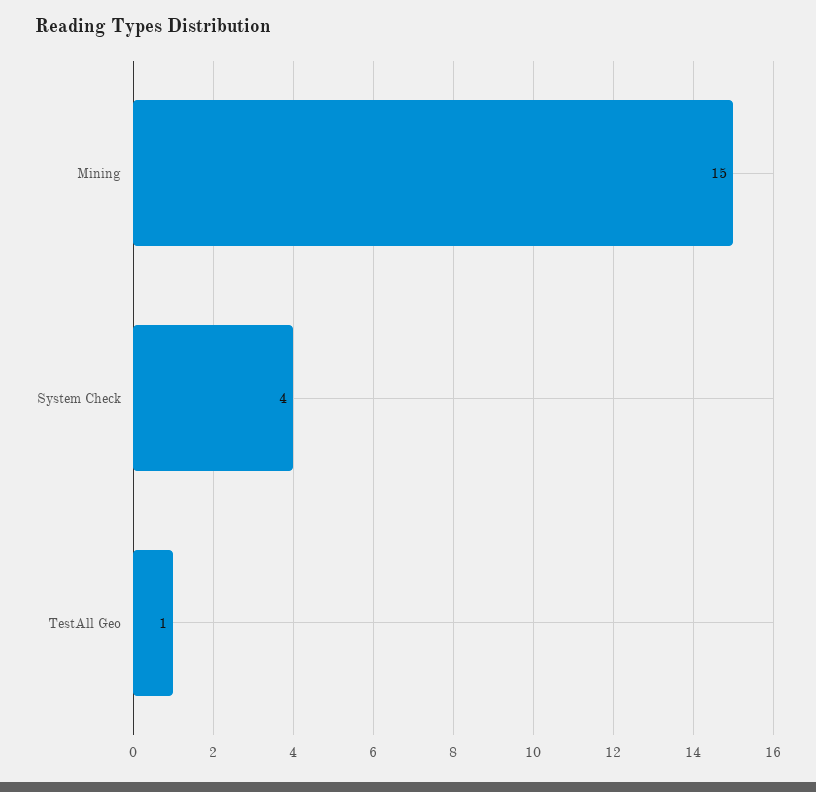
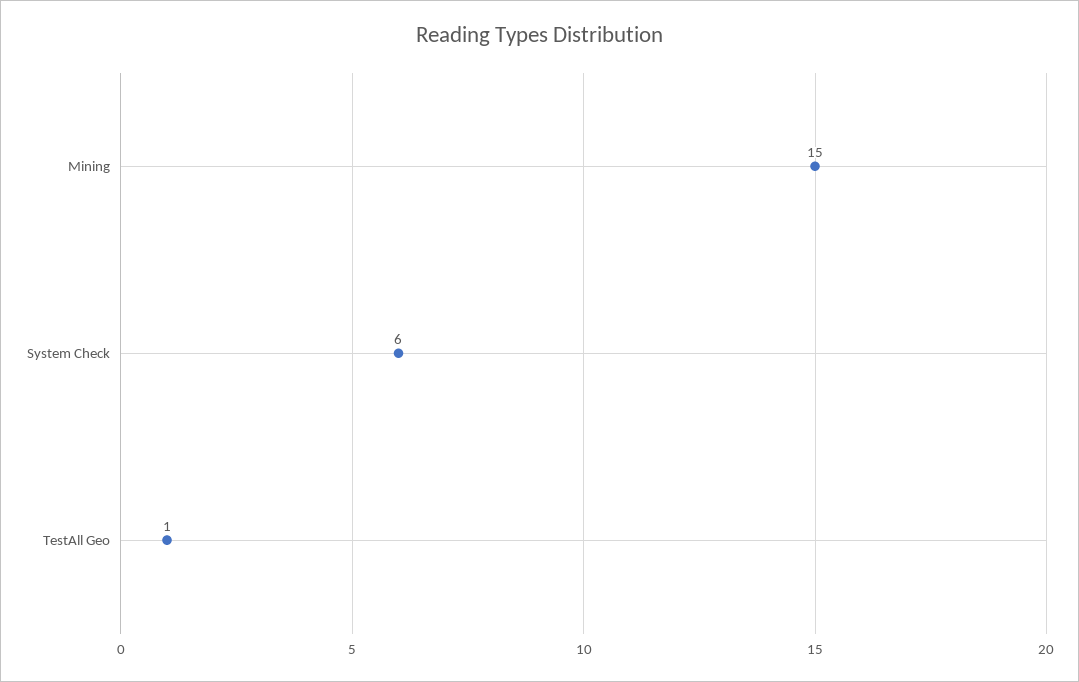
  {
    "Mining": 15,
-   "System Check": 4,
+   "System Check": 6,
    "TestAll Geo": 1
  }

